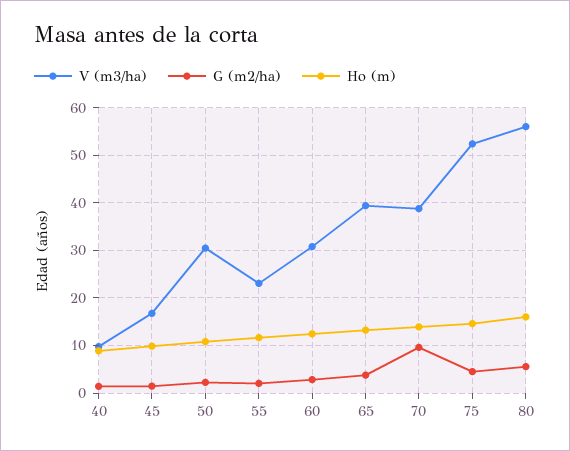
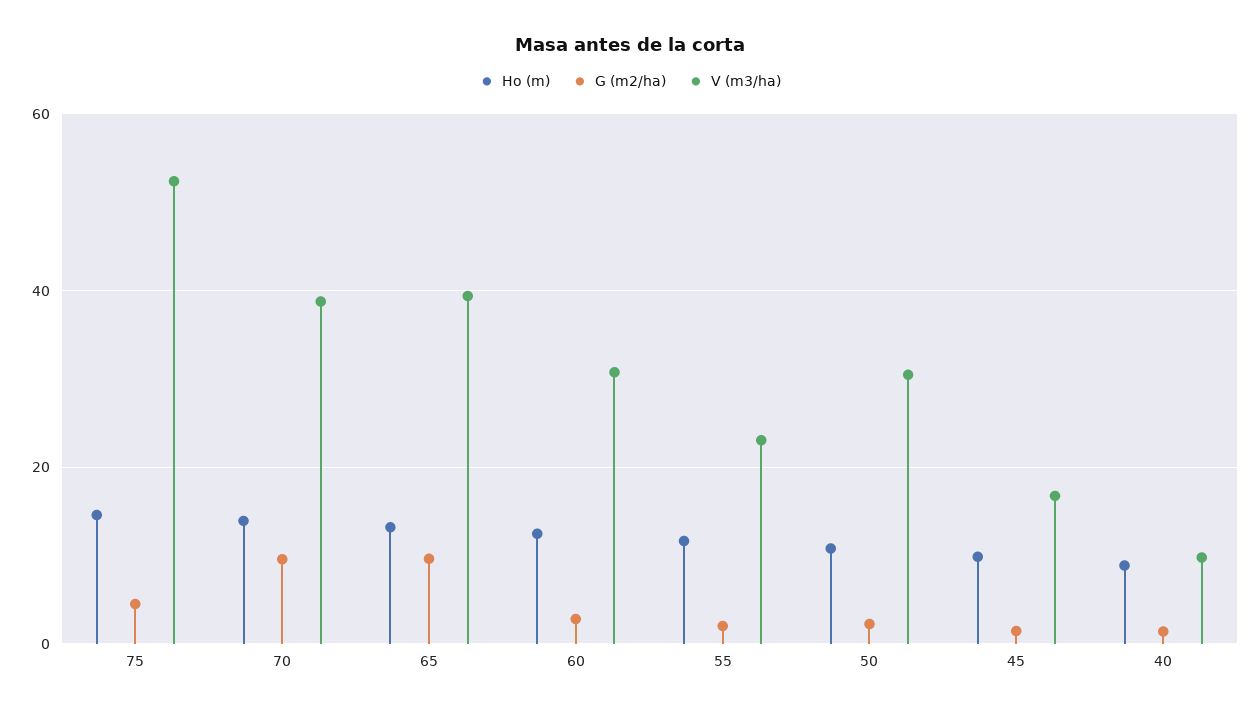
  {
    "V (m3/ha)": {
      "40": 10,
      "45": 16,
      "50": 30,
      "55": 24,
      "60": 30,
      "65": 40,
      "70": 38,
-     "75": 52,
+     "75": 52
-     "80": 56
    },
    "G (m2/ha)": {
      "40": 2,
      "45": 2,
      "50": 2,
      "55": 2,
      "60": 2,
-     "65": 4,
+     "65": 10,
      "70": 10,
-     "75": 4,
+     "75": 4
-     "80": 6
    },
    "Ho (m)": {
      "40": 8,
      "45": 10,
      "50": 10,
      "55": 12,
      "60": 12,
      "65": 14,
      "70": 14,
-     "75": 14,
+     "75": 14
-     "80": 16
    }
  }

